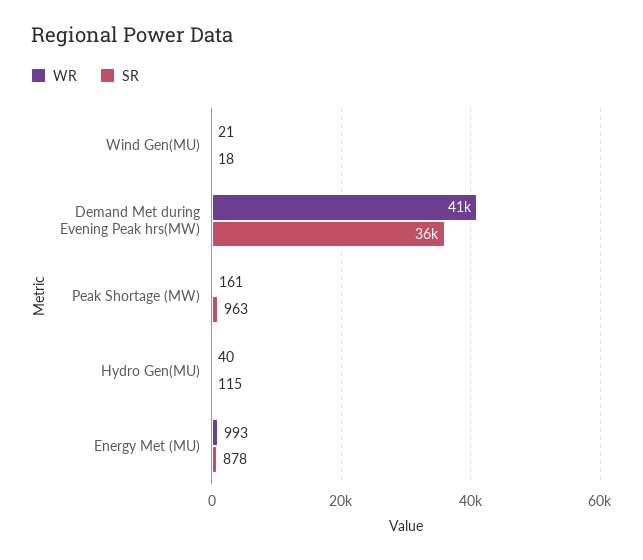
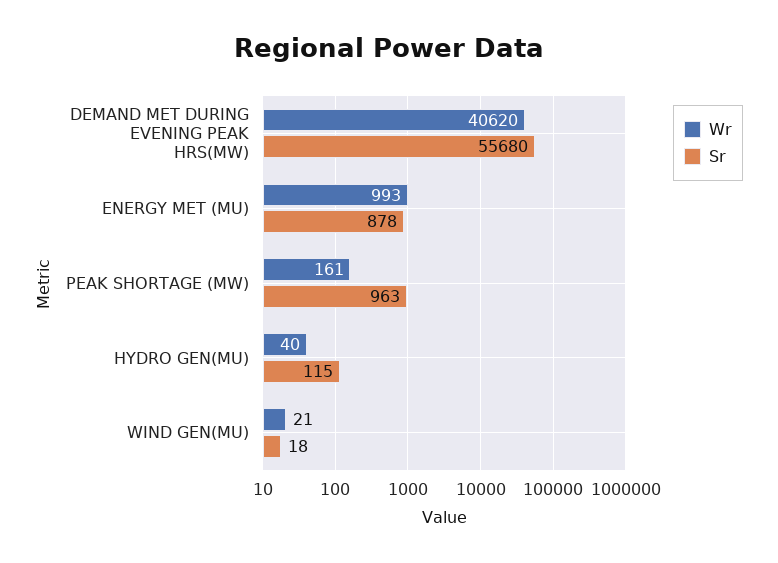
  {
    "WR": {
      "Wind Gen(MU)": 21,
      "Demand Met during Evening Peak hrs(MW)": 40620,
      "Peak Shortage (MW)": 161,
      "Hydro Gen(MU)": 40,
      "Energy Met (MU)": 993
    },
    "SR": {
      "Wind Gen(MU)": 18,
-     "Demand Met during Evening Peak hrs(MW)": 36000,
+     "Demand Met during Evening Peak hrs(MW)": 55680,
      "Peak Shortage (MW)": 963,
      "Hydro Gen(MU)": 115,
      "Energy Met (MU)": 878
    }
  }

